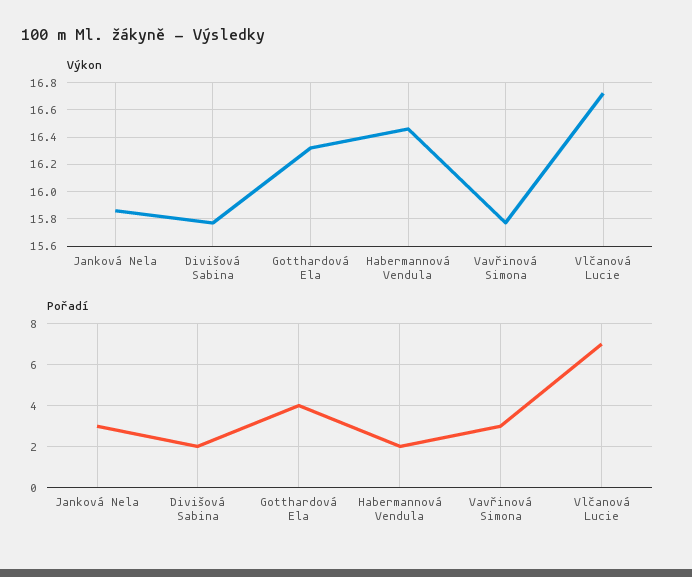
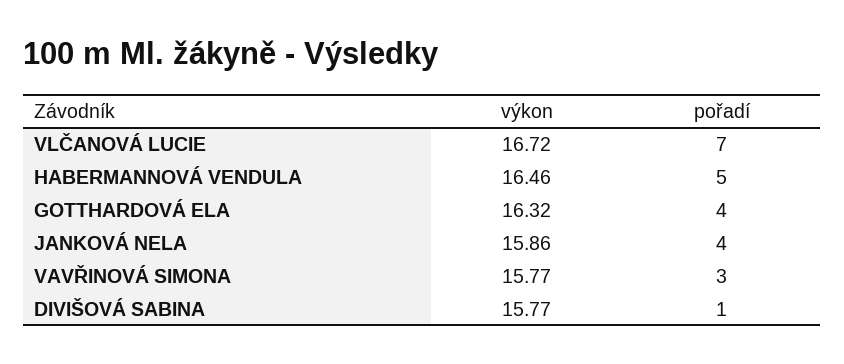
  {
    "Výkon": {
      "Janková Nela": 15.86,
      "Divišová Sabina": 15.77,
      "Gotthardová Ela": 16.32,
      "Habermannová Vendula": 16.46,
      "Vavřinová Simona": 15.77,
      "Vlčanová Lucie": 16.72
    },
    "Pořadí": {
-     "Janková Nela": 3,
+     "Janková Nela": 4,
-     "Divišová Sabina": 2,
+     "Divišová Sabina": 1,
      "Gotthardová Ela": 4,
-     "Habermannová Vendula": 2,
+     "Habermannová Vendula": 5,
      "Vavřinová Simona": 3,
      "Vlčanová Lucie": 7
    }
  }

